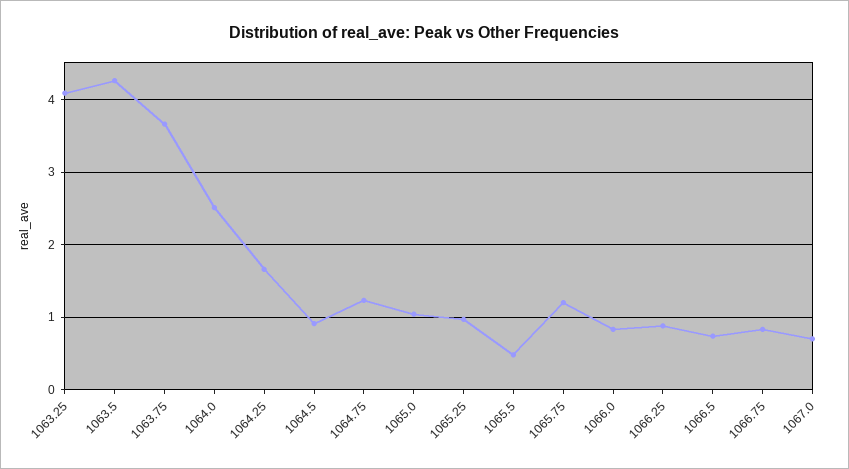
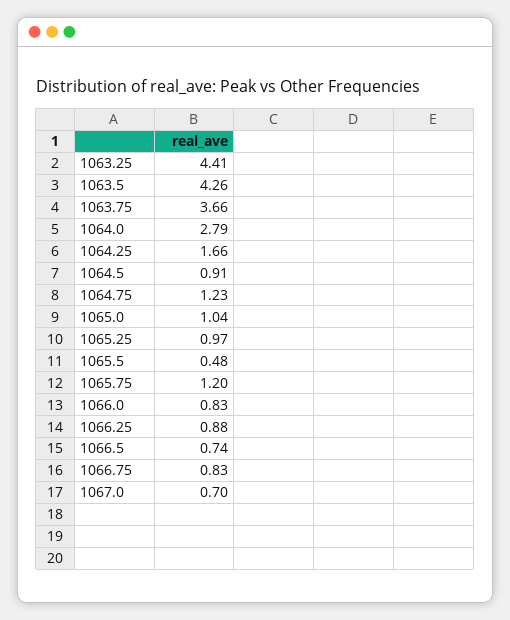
  {
-   "1063.25": 4.1,
+   "1063.25": 4.41,
    "1063.5": 4.26,
    "1063.75": 3.66,
-   "1064.0": 2.5,
+   "1064.0": 2.79,
    "1064.25": 1.66,
    "1064.5": 0.91,
    "1064.75": 1.23,
    "1065.0": 1.04,
    "1065.25": 0.97,
    "1065.5": 0.48,
    "1065.75": 1.2,
    "1066.0": 0.83,
    "1066.25": 0.88,
    "1066.5": 0.74,
    "1066.75": 0.83,
    "1067.0": 0.7
  }

